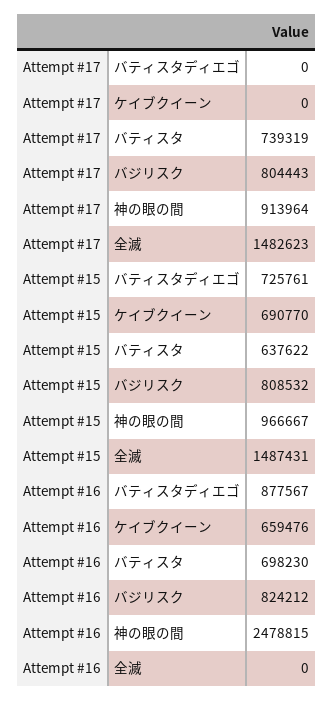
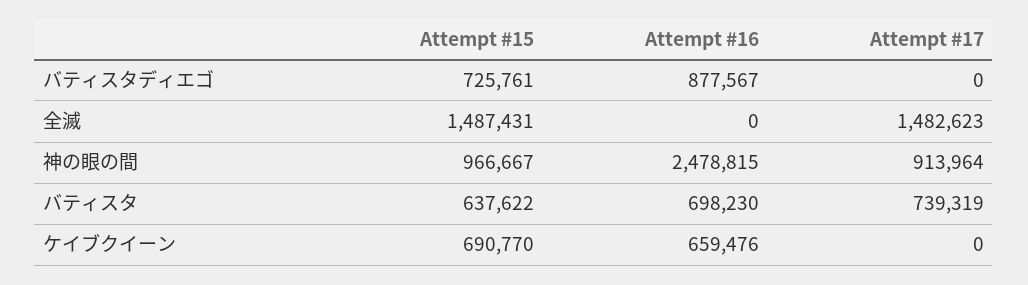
  {
    "Attempt #17": {
      "バティスタディエゴ": 0,
      "ケイブクイーン": 0,
      "バティスタ": 739319,
-     "バジリスク": 804443,
      "神の眼の間": 913964,
      "全滅": 1482623
    },
    "Attempt #15": {
      "バティスタディエゴ": 725761,
      "ケイブクイーン": 690770,
      "バティスタ": 637622,
-     "バジリスク": 808532,
      "神の眼の間": 966667,
      "全滅": 1487431
    },
    "Attempt #16": {
      "バティスタディエゴ": 877567,
      "ケイブクイーン": 659476,
      "バティスタ": 698230,
-     "バジリスク": 824212,
      "神の眼の間": 2478815,
      "全滅": 0
    }
  }

